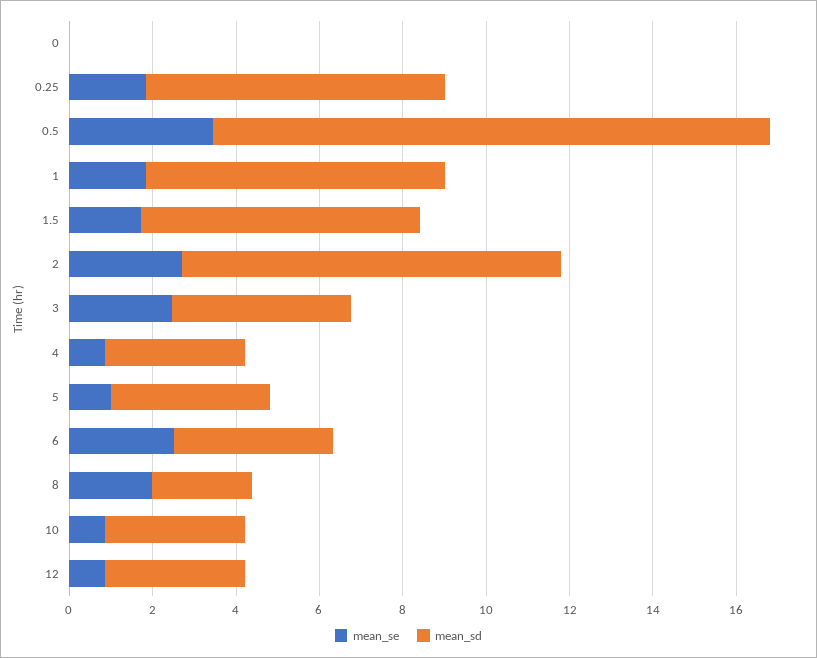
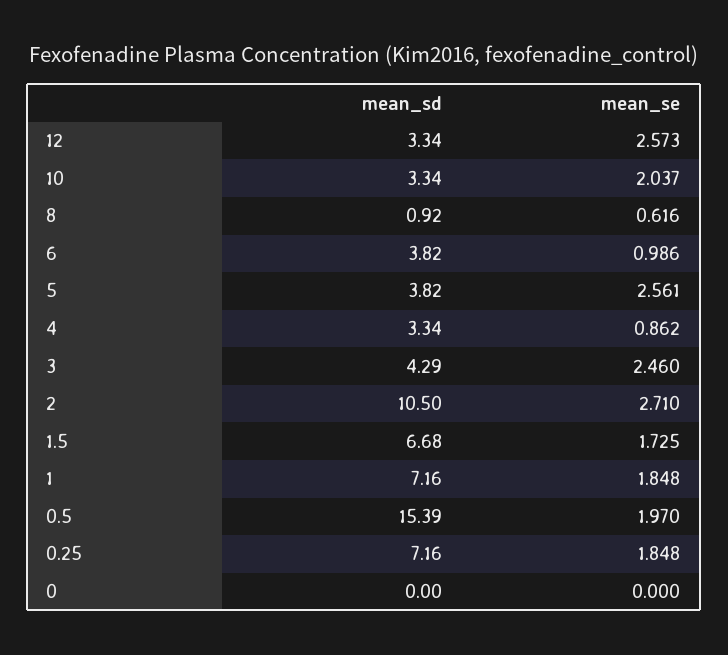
  {
    "mean_se": {
      "0": 0,
      "0.25": 1.848,
-     "0.5": 3.5,
+     "0.5": 1.97,
      "1": 1.848,
      "1.5": 1.725,
      "2": 2.71,
      "3": 2.46,
      "4": 0.862,
-     "5": 1,
+     "5": 2.561,
-     "6": 2.5,
+     "6": 0.986,
-     "8": 2,
+     "8": 0.616,
-     "10": 1,
+     "10": 2.037,
-     "12": 1
+     "12": 2.573
    },
    "mean_sd": {
      "0": 0,
      "0.25": 7.16,
-     "0.5": 13.5,
+     "0.5": 15.39,
      "1": 7.16,
      "1.5": 6.68,
-     "2": 9,
+     "2": 10.5,
      "3": 4.29,
      "4": 3.34,
      "5": 3.82,
      "6": 3.82,
-     "8": 2.5,
+     "8": 0.92,
      "10": 3.34,
      "12": 3.34
    }
  }

